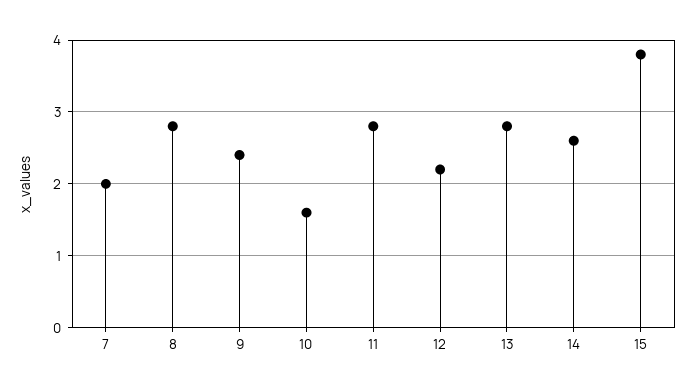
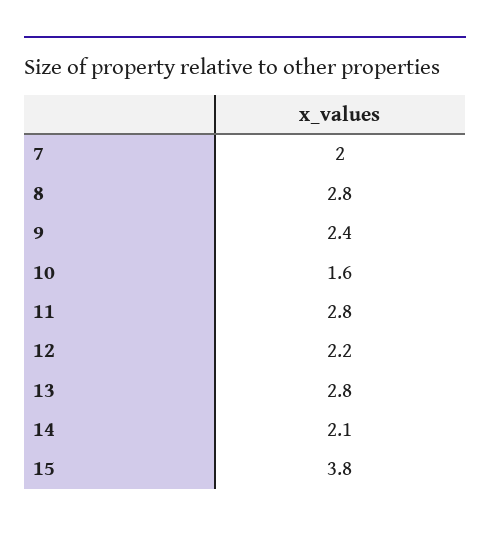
  {
    "7": 2,
    "8": 2.8,
    "9": 2.4,
    "10": 1.6,
    "11": 2.8,
    "12": 2.2,
    "13": 2.8,
-   "14": 2.6,
+   "14": 2.1,
    "15": 3.8
  }

